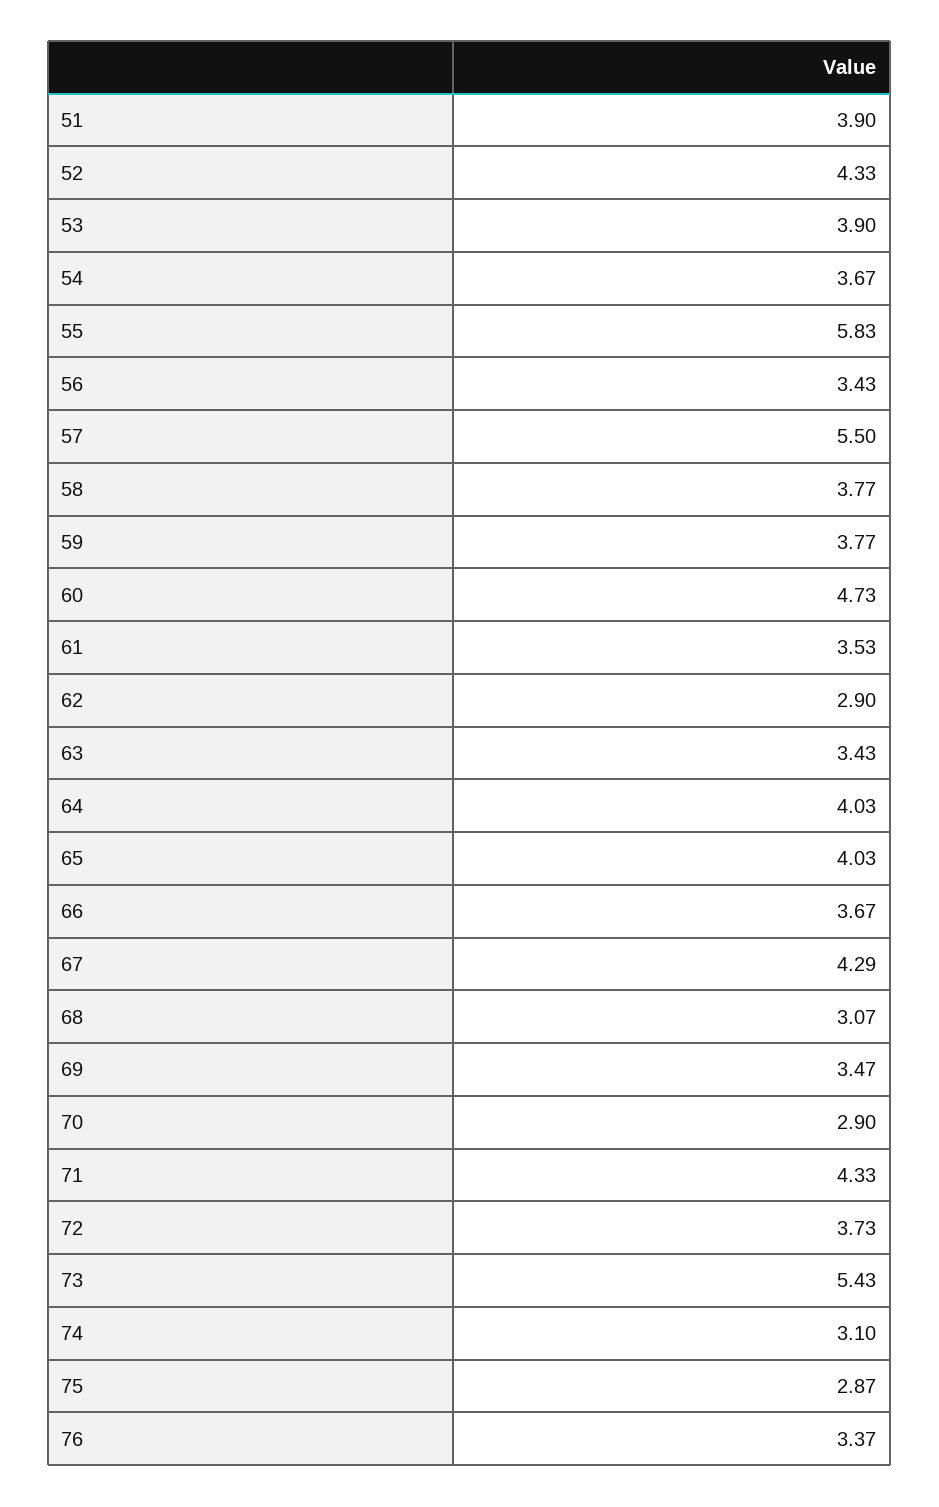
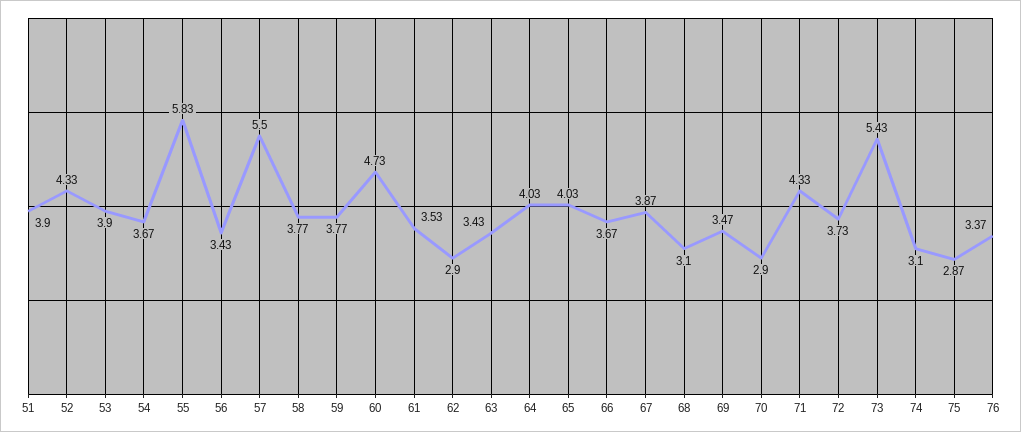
  {
    "51": 3.9,
    "52": 4.33,
    "53": 3.9,
    "54": 3.67,
    "55": 5.83,
    "56": 3.43,
    "57": 5.5,
    "58": 3.77,
    "59": 3.77,
    "60": 4.73,
    "61": 3.53,
    "62": 2.9,
    "63": 3.43,
    "64": 4.03,
    "65": 4.03,
    "66": 3.67,
-   "67": 4.29,
+   "67": 3.87,
-   "68": 3.07,
+   "68": 3.1,
    "69": 3.47,
    "70": 2.9,
    "71": 4.33,
    "72": 3.73,
    "73": 5.43,
    "74": 3.1,
    "75": 2.87,
    "76": 3.37
  }

